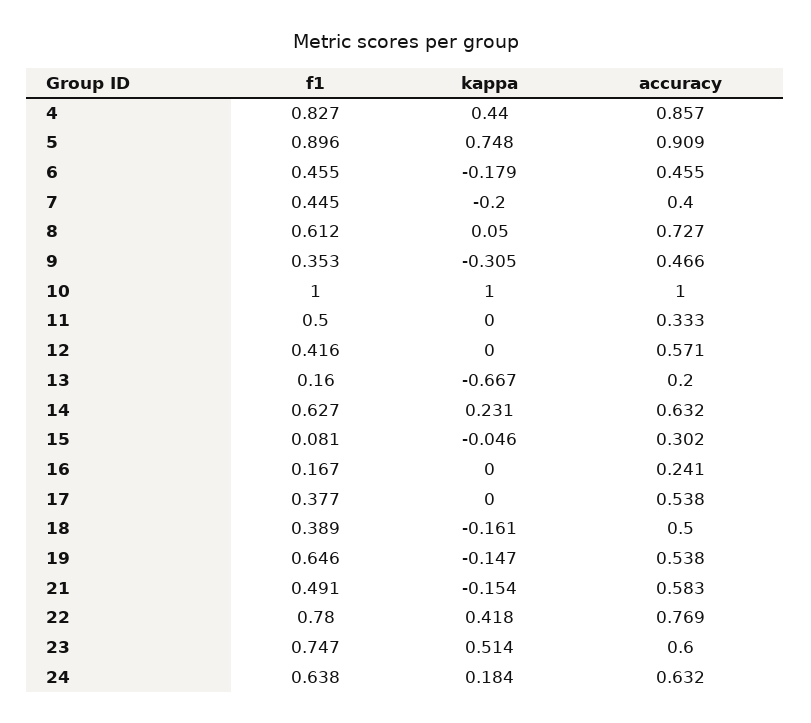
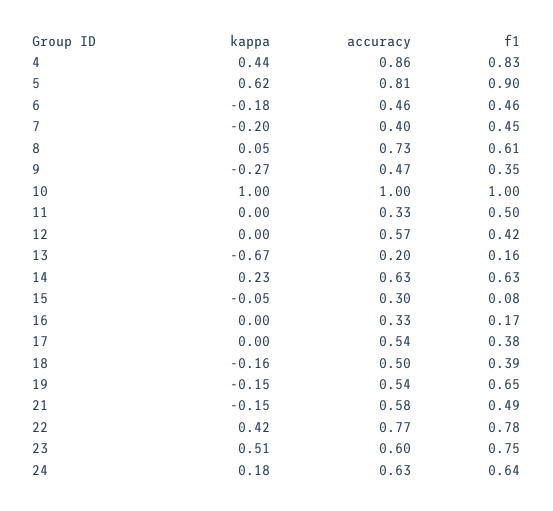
  {
    "f1": {
      "4": 0.827,
      "5": 0.896,
      "6": 0.455,
      "7": 0.445,
      "8": 0.612,
      "9": 0.353,
      "10": 1,
      "11": 0.5,
      "12": 0.416,
      "13": 0.16,
      "14": 0.627,
      "15": 0.081,
      "16": 0.167,
      "17": 0.377,
      "18": 0.389,
      "19": 0.646,
      "21": 0.491,
      "22": 0.78,
      "23": 0.747,
      "24": 0.638
    },
    "kappa": {
      "4": 0.44,
-     "5": 0.748,
+     "5": 0.62,
      "6": -0.179,
      "7": -0.2,
      "8": 0.05,
-     "9": -0.305,
+     "9": -0.27,
      "10": 1,
      "11": 0,
      "12": 0,
      "13": -0.667,
      "14": 0.231,
      "15": -0.046,
      "16": 0,
      "17": 0,
      "18": -0.161,
      "19": -0.147,
      "21": -0.154,
      "22": 0.418,
      "23": 0.514,
      "24": 0.184
    },
    "accuracy": {
      "4": 0.857,
-     "5": 0.909,
+     "5": 0.81,
      "6": 0.455,
      "7": 0.4,
      "8": 0.727,
      "9": 0.466,
      "10": 1,
      "11": 0.333,
      "12": 0.571,
      "13": 0.2,
      "14": 0.632,
      "15": 0.302,
-     "16": 0.241,
+     "16": 0.33,
      "17": 0.538,
      "18": 0.5,
      "19": 0.538,
      "21": 0.583,
      "22": 0.769,
      "23": 0.6,
      "24": 0.632
    }
  }

